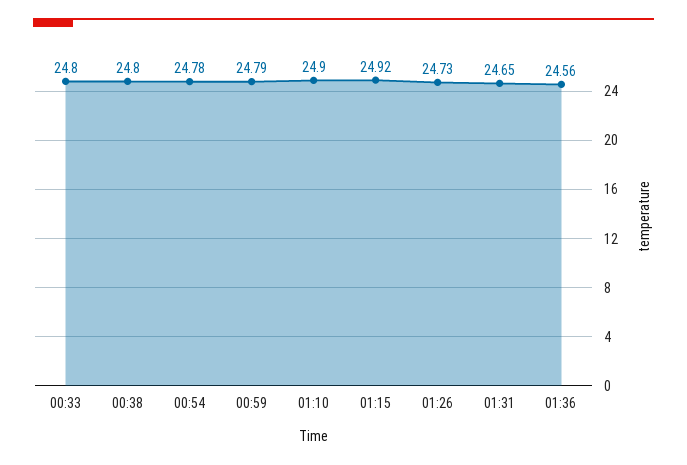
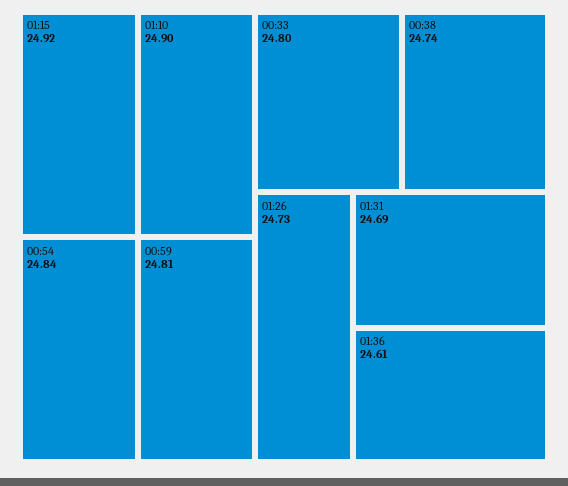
  {
    "00:33": 24.8,
-   "00:38": 24.8,
+   "00:38": 24.74,
-   "00:54": 24.78,
+   "00:54": 24.84,
-   "00:59": 24.79,
+   "00:59": 24.81,
    "01:10": 24.9,
    "01:15": 24.92,
    "01:26": 24.73,
-   "01:31": 24.65,
+   "01:31": 24.69,
-   "01:36": 24.56
+   "01:36": 24.61
  }

